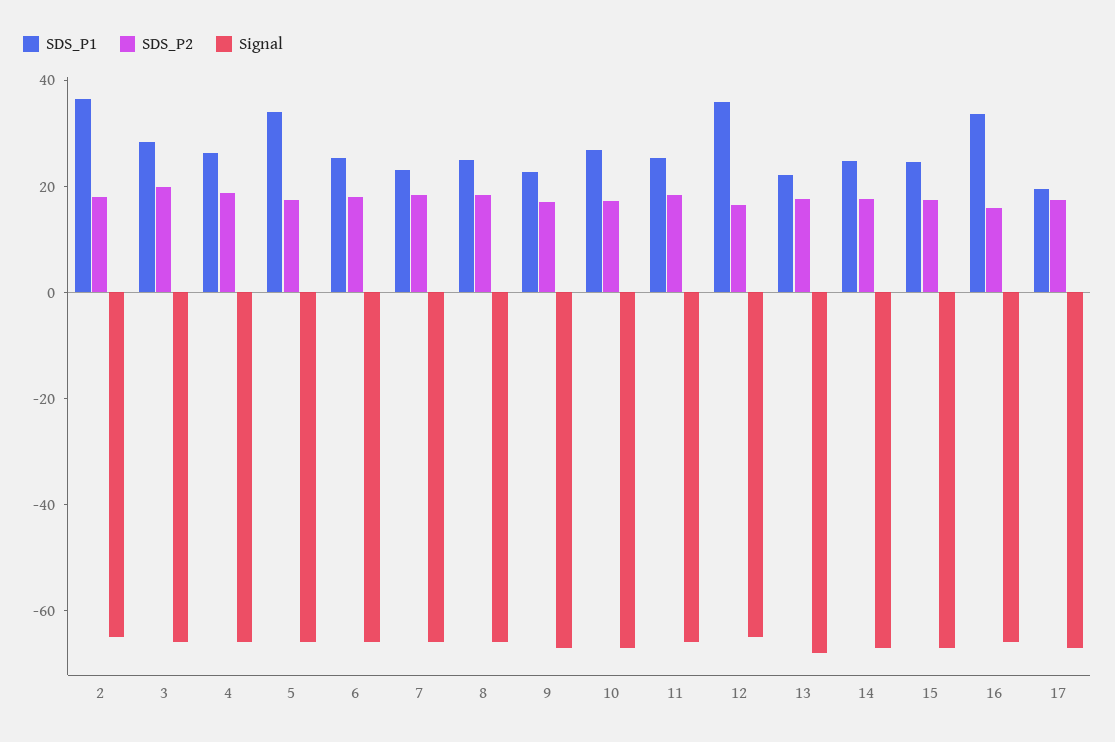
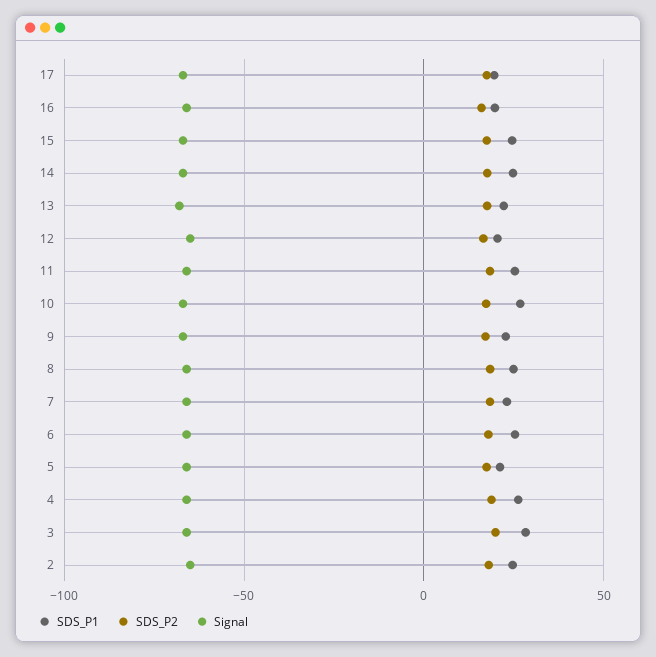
  {
    "SDS_P1": {
-     "2": 35,
+     "2": 25,
      "3": 30,
      "4": 25,
-     "5": 35,
+     "5": 20,
      "6": 25,
      "7": 25,
      "8": 25,
      "9": 25,
      "10": 25,
      "11": 25,
-     "12": 35,
+     "12": 20,
      "13": 20,
      "14": 25,
      "15": 25,
-     "16": 35,
+     "16": 20,
      "17": 20
    },
    "SDS_P2": {
      "2": 20,
      "3": 20,
      "4": 20,
      "5": 15,
      "6": 20,
      "7": 20,
      "8": 20,
      "9": 15,
      "10": 15,
      "11": 20,
      "12": 15,
      "13": 20,
      "14": 20,
      "15": 15,
      "16": 15,
      "17": 15
    },
    "Signal": {
      "2": -65,
      "3": -65,
      "4": -65,
      "5": -65,
      "6": -65,
      "7": -65,
      "8": -65,
      "9": -65,
      "10": -65,
      "11": -65,
      "12": -65,
      "13": -70,
      "14": -65,
      "15": -65,
      "16": -65,
      "17": -65
    }
  }

